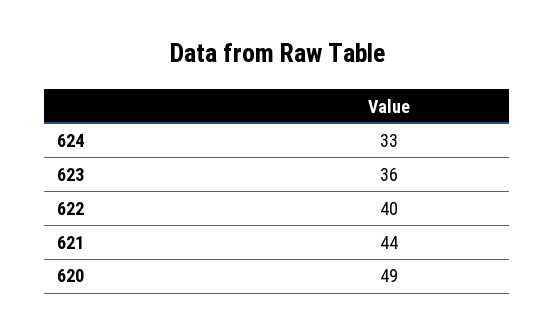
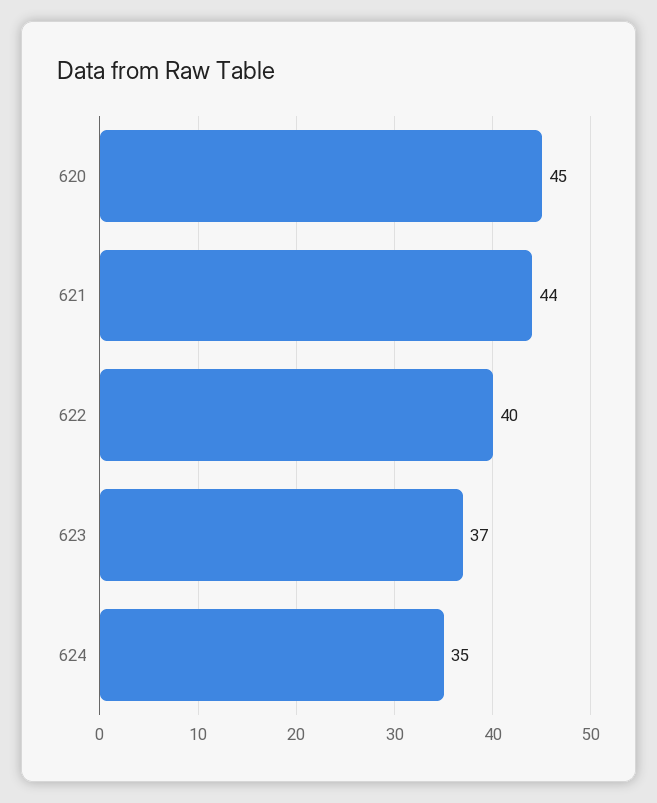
  {
-   "624": 33,
+   "624": 35,
-   "623": 36,
+   "623": 37,
    "622": 40,
    "621": 44,
-   "620": 49
+   "620": 45
  }

